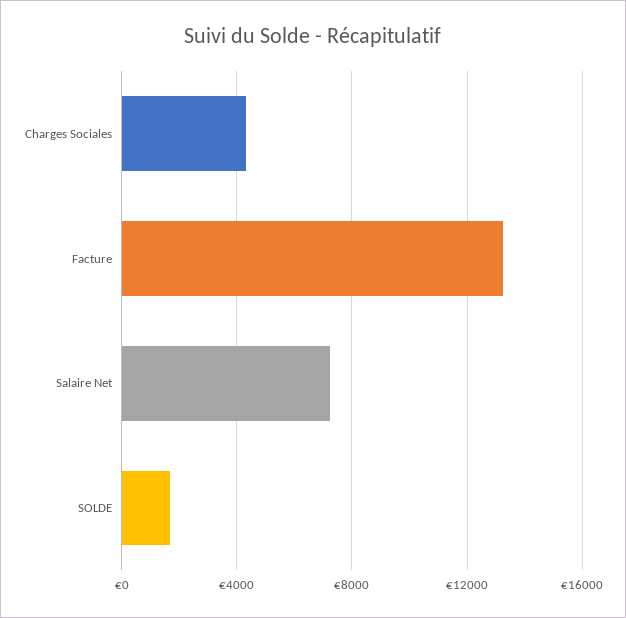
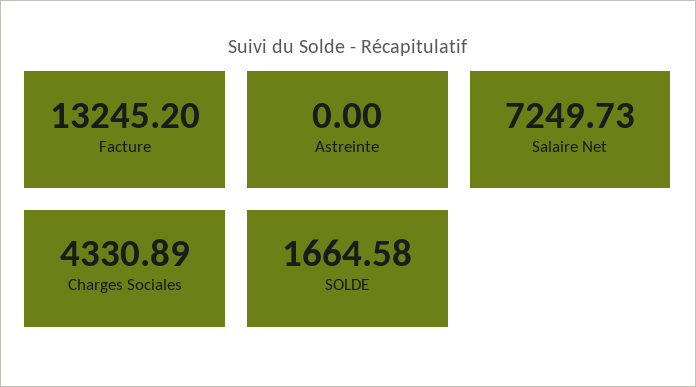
  {
    "Charges Sociales": 4330.89,
    "Facture": 13245.2,
    "Salaire Net": 7249.73,
-   "SOLDE": 1664.58
+   "SOLDE": 1664.58,
+   "Astreinte": 0
  }

